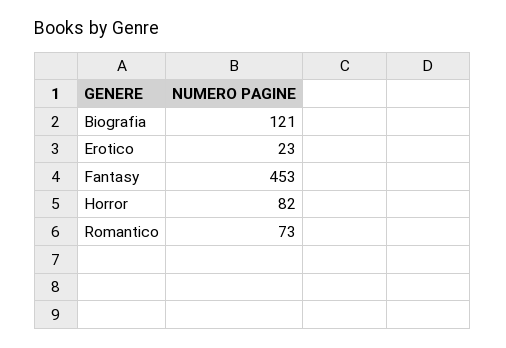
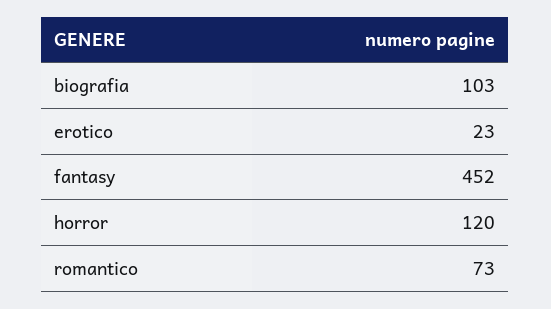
  {
-   "Biografia": 121,
+   "Biografia": 103,
    "Erotico": 23,
-   "Fantasy": 453,
+   "Fantasy": 452,
-   "Horror": 82,
+   "Horror": 120,
    "Romantico": 73
  }

